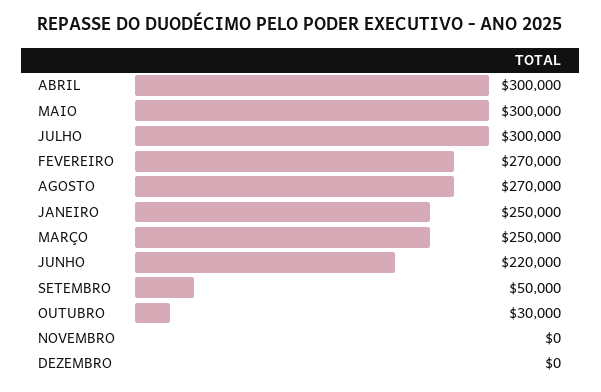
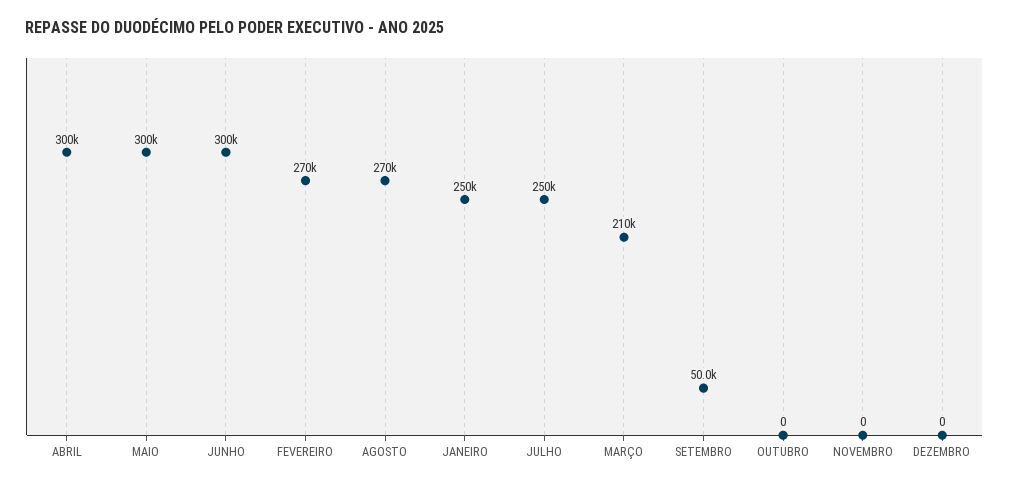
  {
    "ABRIL": 300000,
    "MAIO": 300000,
-   "JULHO": 300000,
+   "JULHO": 250000,
    "FEVEREIRO": 270000,
    "AGOSTO": 270000,
    "JANEIRO": 250000,
-   "MARÇO": 250000,
+   "MARÇO": 210000,
-   "JUNHO": 220000,
+   "JUNHO": 300000,
    "SETEMBRO": 50000,
-   "OUTUBRO": 30000,
+   "OUTUBRO": 0,
    "NOVEMBRO": 0,
    "DEZEMBRO": 0
  }

